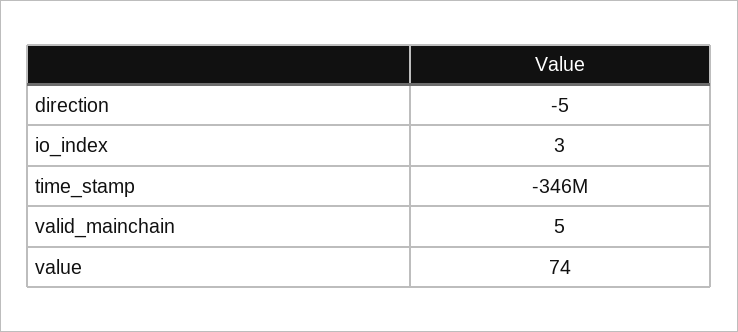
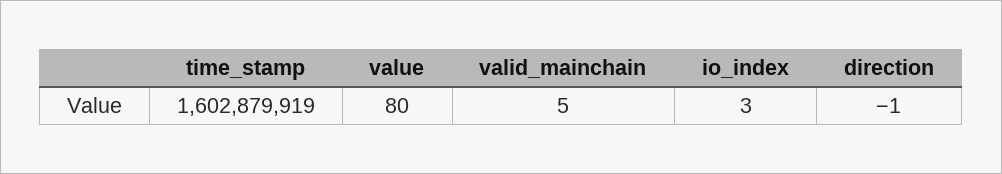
  {
-   "direction": -5,
+   "direction": -1,
    "io_index": 3,
-   "time_stamp": -346000000,
+   "time_stamp": 1602879919,
    "valid_mainchain": 5,
-   "value": 74
+   "value": 80
  }

